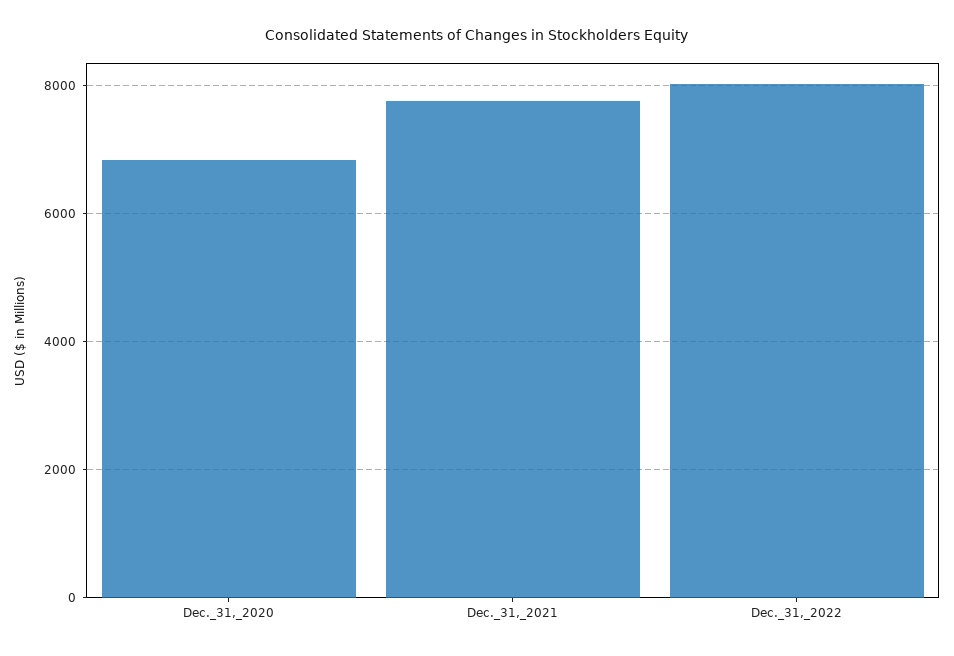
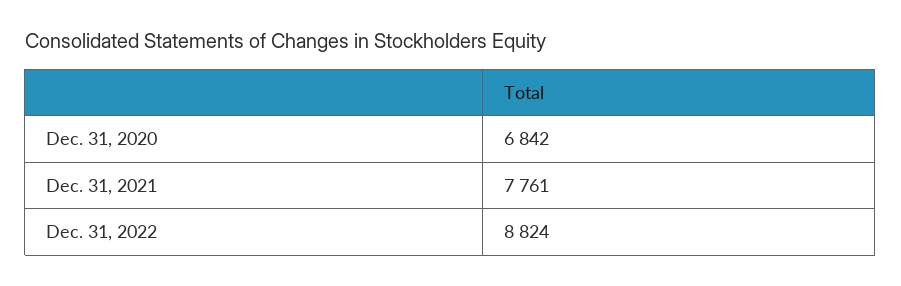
  {
    "Dec._31,_2020": 6842,
    "Dec._31,_2021": 7761,
-   "Dec._31,_2022": 8000
+   "Dec._31,_2022": 8824
  }

